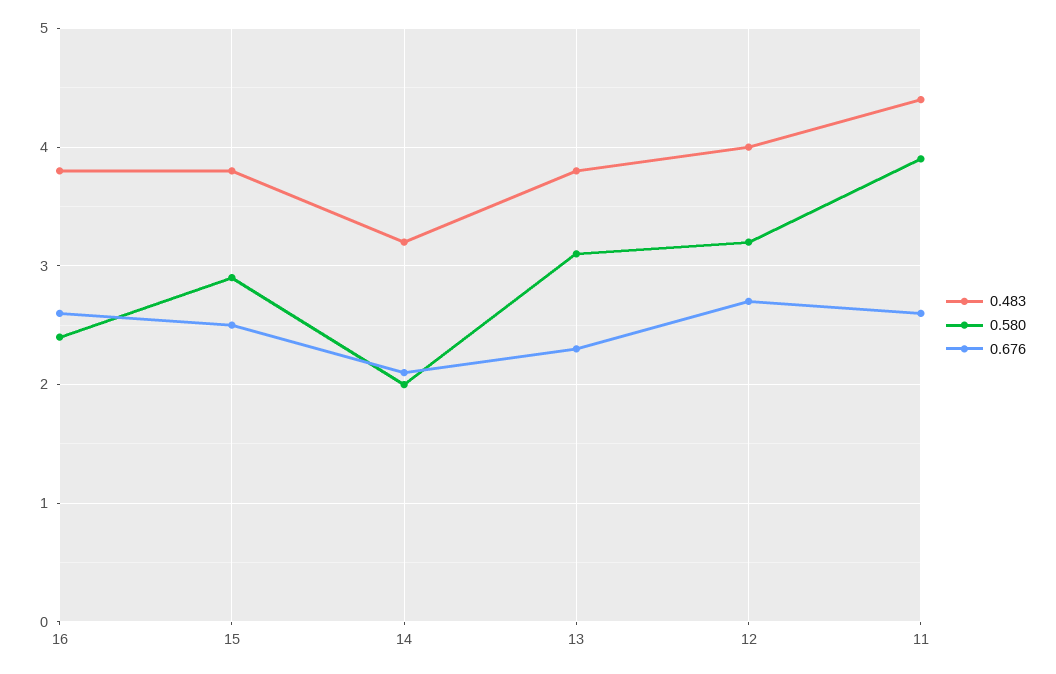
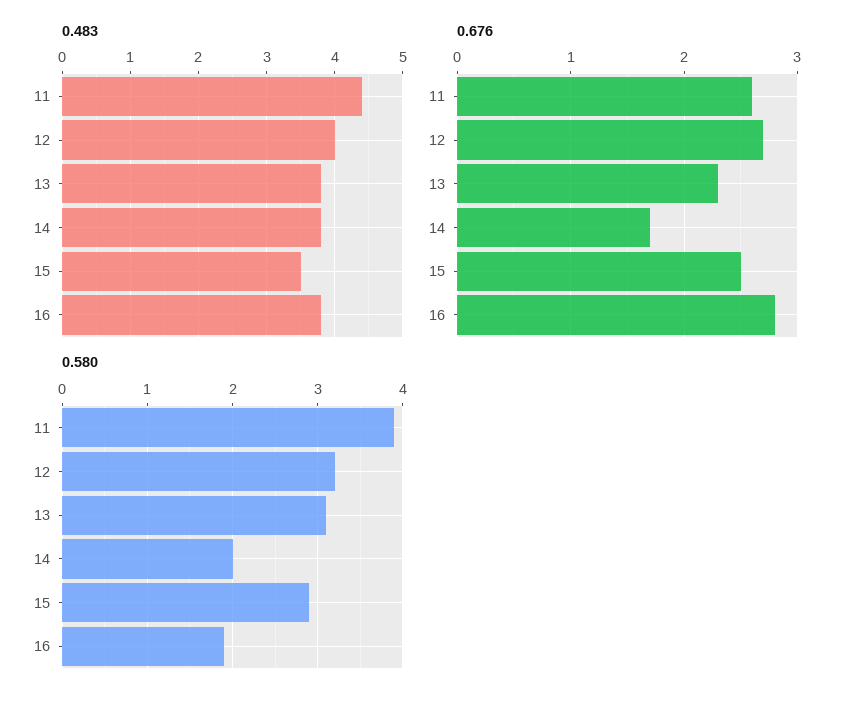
  {
    "0.483": {
      "16": 3.8,
-     "15": 3.8,
+     "15": 3.5,
-     "14": 3.2,
+     "14": 3.8,
      "13": 3.8,
      "12": 4,
      "11": 4.4
    },
    "0.580": {
-     "16": 2.4,
+     "16": 1.9,
      "15": 2.9,
      "14": 2,
      "13": 3.1,
      "12": 3.2,
      "11": 3.9
    },
    "0.676": {
-     "16": 2.6,
+     "16": 2.8,
      "15": 2.5,
-     "14": 2.1,
+     "14": 1.7,
      "13": 2.3,
      "12": 2.7,
      "11": 2.6
    }
  }

